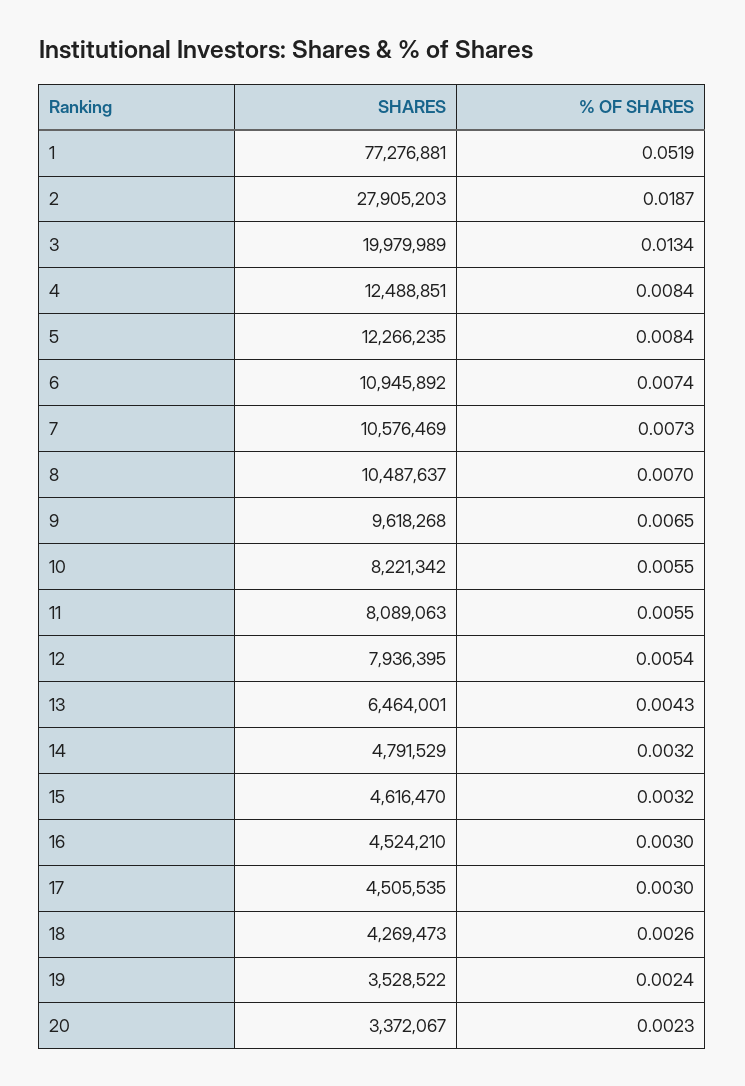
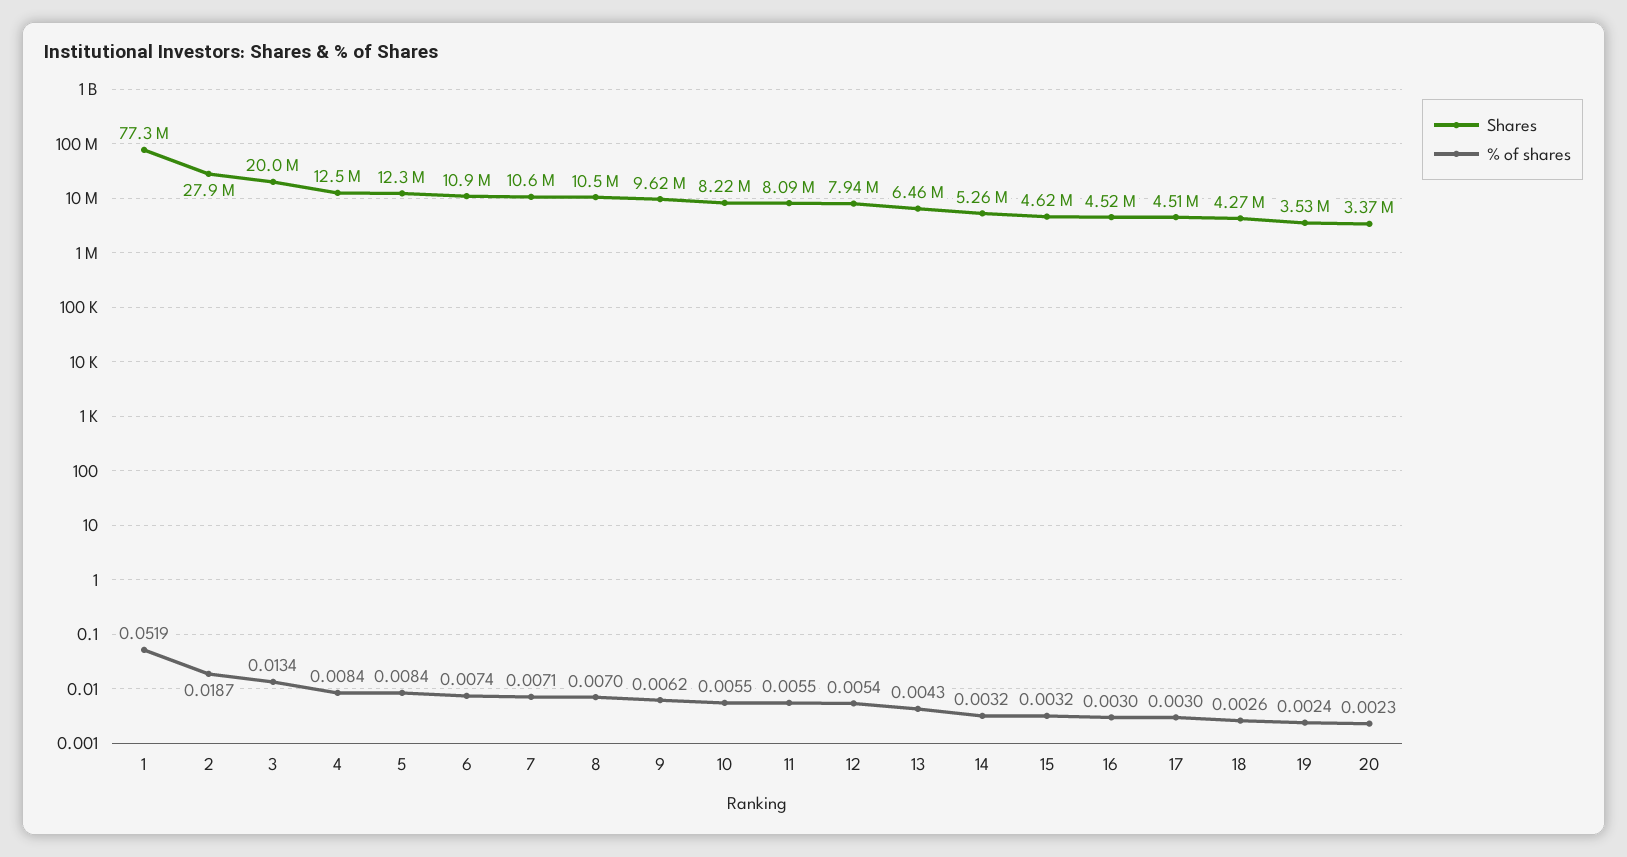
  {
    "SHARES": {
      "1": 77276881,
      "2": 27905203,
      "3": 19979989,
      "4": 12488851,
      "5": 12266235,
      "6": 10945892,
      "7": 10576469,
      "8": 10487637,
      "9": 9618268,
      "10": 8221342,
      "11": 8089063,
      "12": 7936395,
      "13": 6464001,
-     "14": 4791529,
+     "14": 5260000,
      "15": 4616470,
      "16": 4524210,
      "17": 4505535,
      "18": 4269473,
      "19": 3528522,
      "20": 3372067
    },
    "% OF SHARES": {
      "1": 0.0519,
      "2": 0.0187,
      "3": 0.0134,
      "4": 0.0084,
      "5": 0.0084,
      "6": 0.0074,
-     "7": 0.0073,
+     "7": 0.0071,
      "8": 0.007,
-     "9": 0.0065,
+     "9": 0.0062,
      "10": 0.0055,
      "11": 0.0055,
      "12": 0.0054,
      "13": 0.0043,
      "14": 0.0032,
      "15": 0.0032,
      "16": 0.003,
      "17": 0.003,
      "18": 0.0026,
      "19": 0.0024,
      "20": 0.0023
    }
  }

